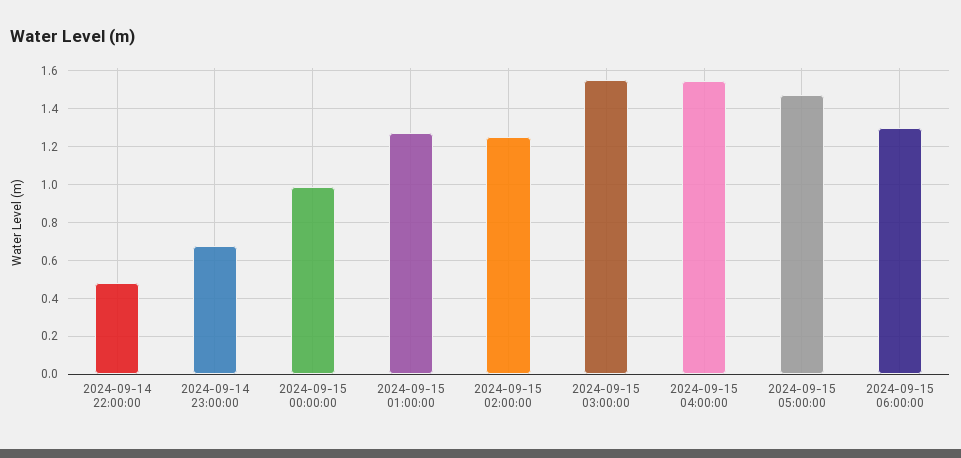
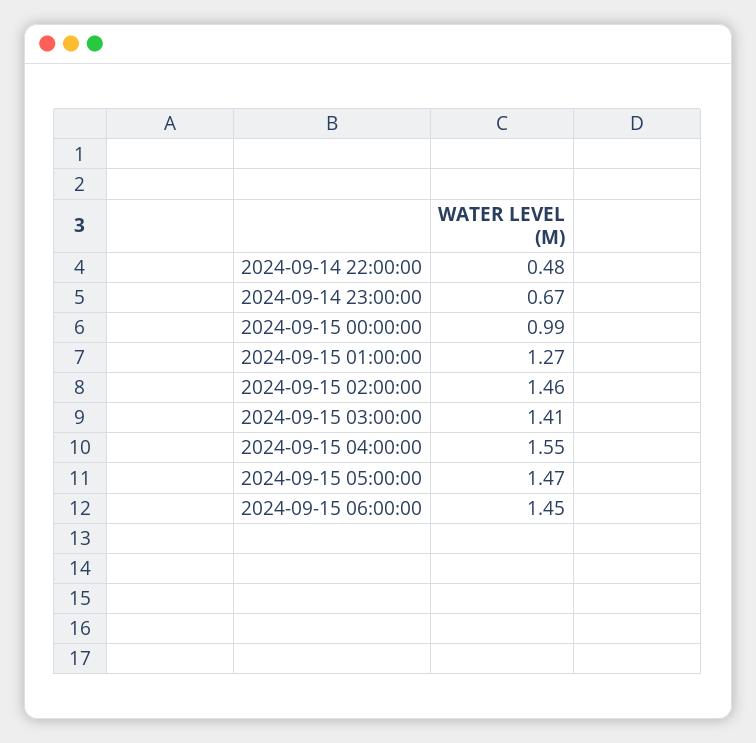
  {
    "2024-09-14 22:00:00": 0.48,
    "2024-09-14 23:00:00": 0.67,
    "2024-09-15 00:00:00": 0.99,
    "2024-09-15 01:00:00": 1.27,
-   "2024-09-15 02:00:00": 1.25,
+   "2024-09-15 02:00:00": 1.46,
-   "2024-09-15 03:00:00": 1.55,
+   "2024-09-15 03:00:00": 1.41,
    "2024-09-15 04:00:00": 1.55,
    "2024-09-15 05:00:00": 1.47,
-   "2024-09-15 06:00:00": 1.3
+   "2024-09-15 06:00:00": 1.45
  }

